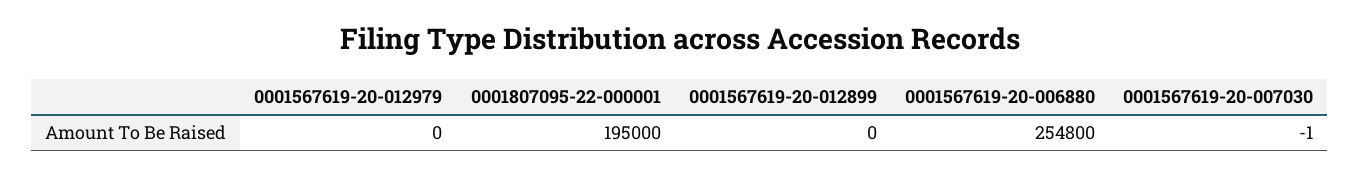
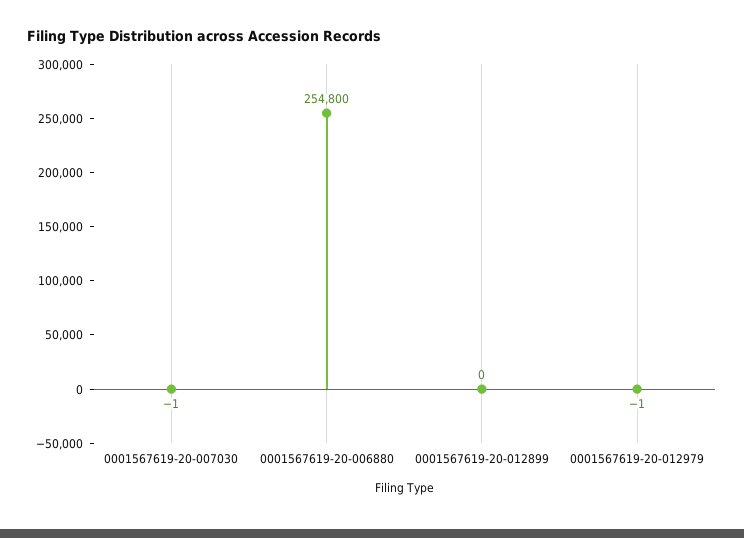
  {
-   "0001567619-20-012979": 0,
+   "0001567619-20-012979": -1,
-   "0001807095-22-000001": 195000,
    "0001567619-20-012899": 0,
    "0001567619-20-006880": 254800,
    "0001567619-20-007030": -1
  }

